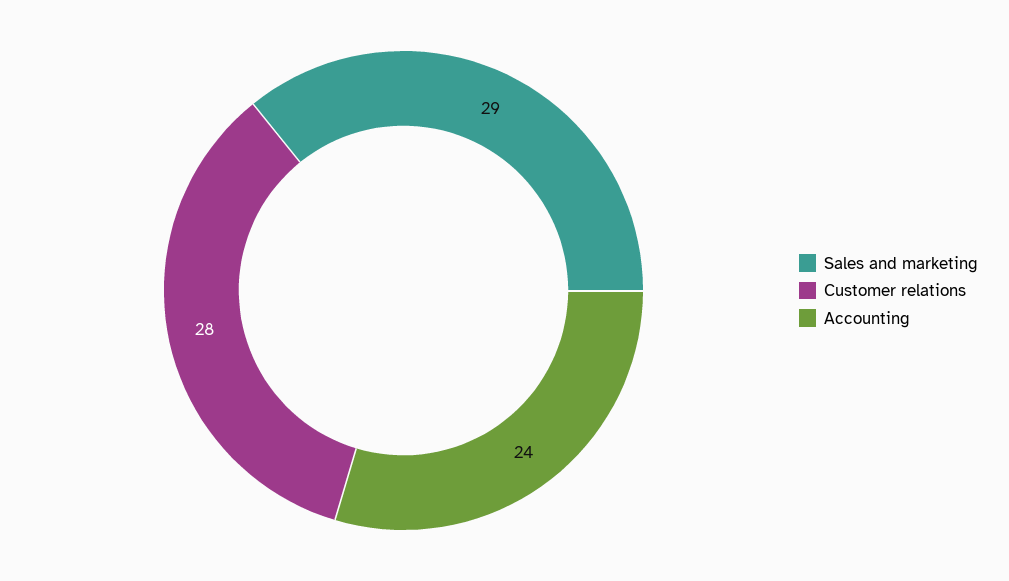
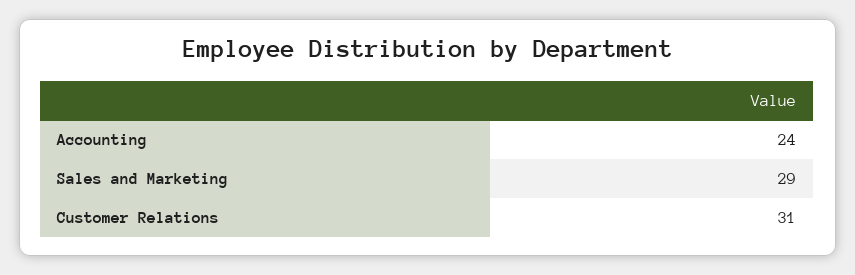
  {
    "Sales and marketing": 29,
-   "Customer relations": 28,
+   "Customer relations": 31,
    "Accounting": 24
  }

